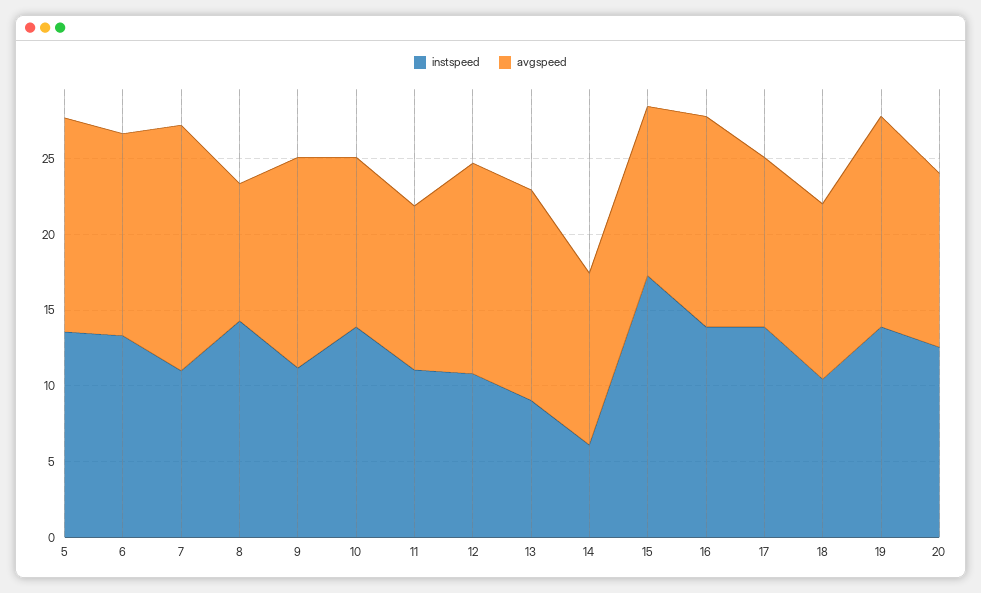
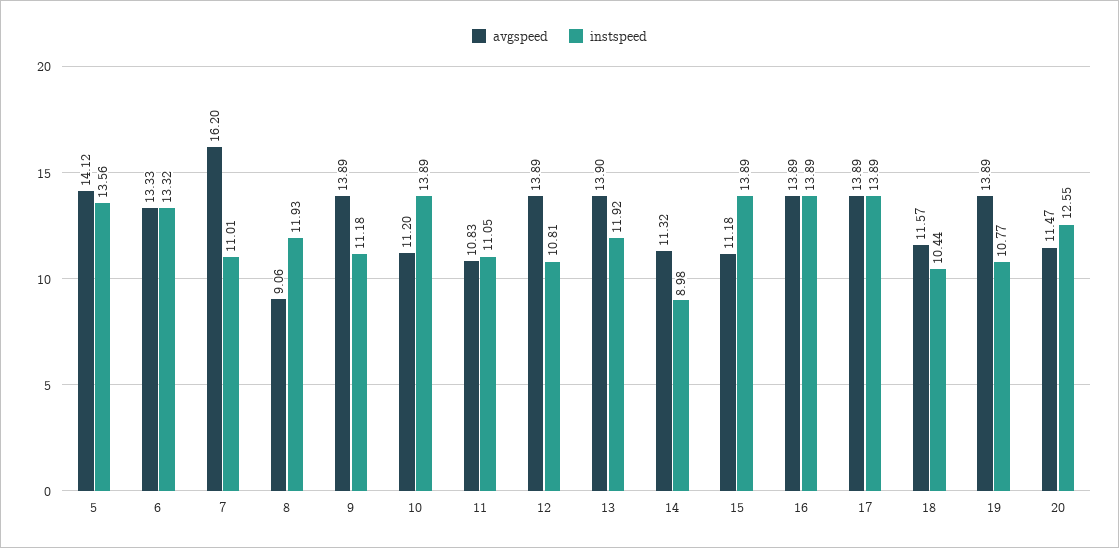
  {
    "instspeed": {
      "5": 13.56,
      "6": 13.32,
      "7": 11.01,
-     "8": 14,
+     "8": 11.93,
      "9": 11.18,
      "10": 13.89,
      "11": 11.05,
      "12": 10.81,
-     "13": 9,
+     "13": 11.92,
-     "14": 6,
+     "14": 8.98,
-     "15": 17,
+     "15": 13.89,
      "16": 13.89,
      "17": 13.89,
      "18": 10.44,
-     "19": 14,
+     "19": 10.77,
      "20": 12.55
    },
    "avgspeed": {
      "5": 14.12,
      "6": 13.33,
      "7": 16.2,
      "8": 9.06,
      "9": 13.89,
      "10": 11.2,
      "11": 10.83,
      "12": 13.89,
      "13": 13.9,
      "14": 11.32,
      "15": 11.18,
      "16": 13.89,
-     "17": 11,
+     "17": 13.89,
      "18": 11.57,
      "19": 13.89,
      "20": 11.47
    }
  }

